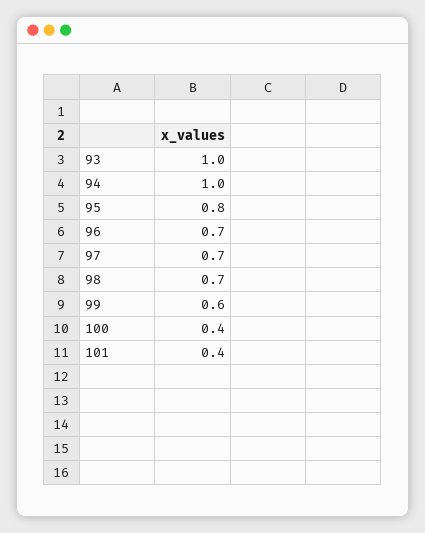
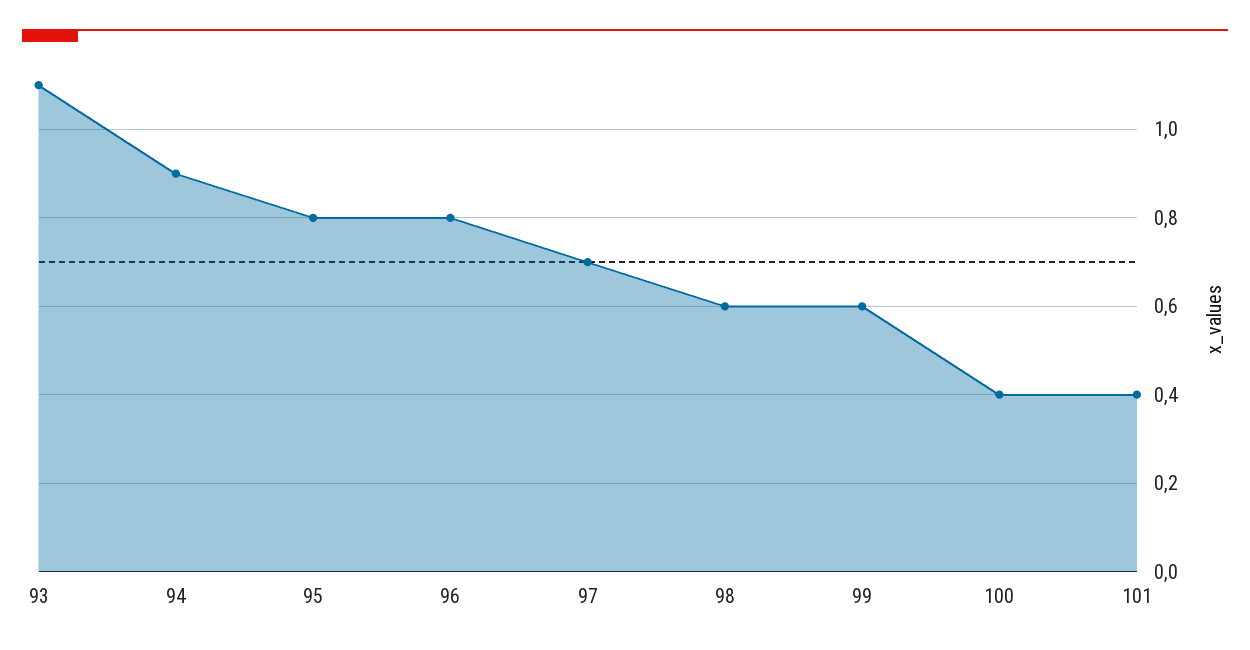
  {
-   "93": 1,
+   "93": 1.1,
-   "94": 1,
+   "94": 0.9,
    "95": 0.8,
-   "96": 0.7,
+   "96": 0.8,
    "97": 0.7,
-   "98": 0.7,
+   "98": 0.6,
    "99": 0.6,
    "100": 0.4,
    "101": 0.4
  }

